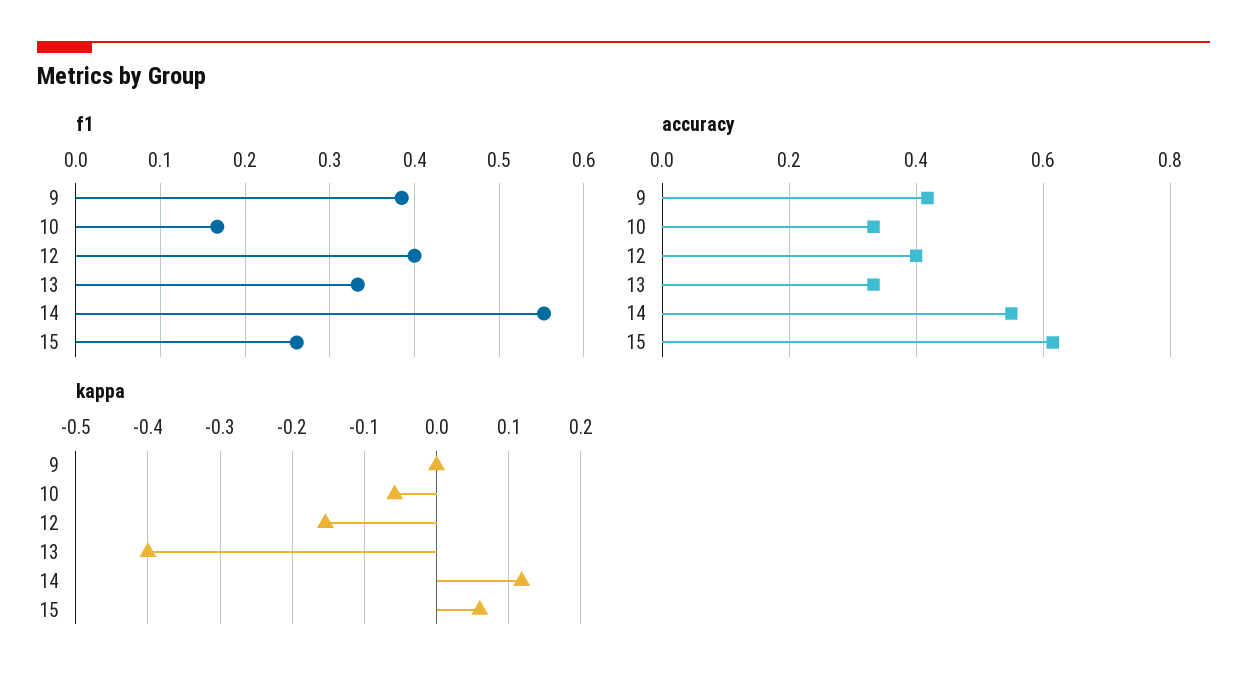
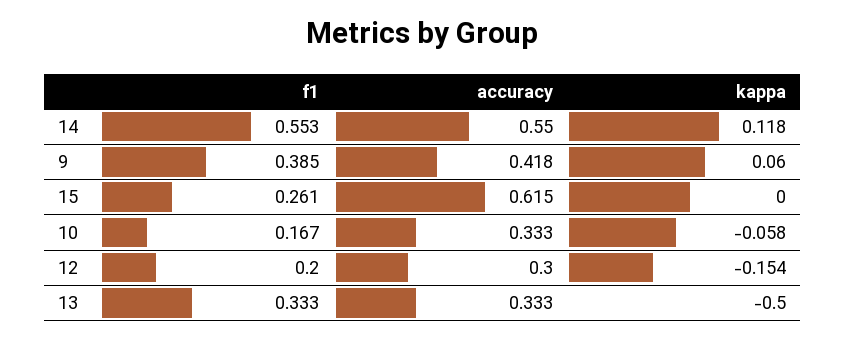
  {
    "f1": {
      "9": 0.385,
      "10": 0.167,
-     "12": 0.4,
+     "12": 0.2,
      "13": 0.333,
      "14": 0.553,
      "15": 0.261
    },
    "accuracy": {
      "9": 0.418,
      "10": 0.333,
-     "12": 0.4,
+     "12": 0.3,
      "13": 0.333,
      "14": 0.55,
      "15": 0.615
    },
    "kappa": {
-     "9": 0,
+     "9": 0.06,
      "10": -0.058,
      "12": -0.154,
-     "13": -0.4,
+     "13": -0.5,
      "14": 0.118,
-     "15": 0.06
+     "15": 0
    }
  }

